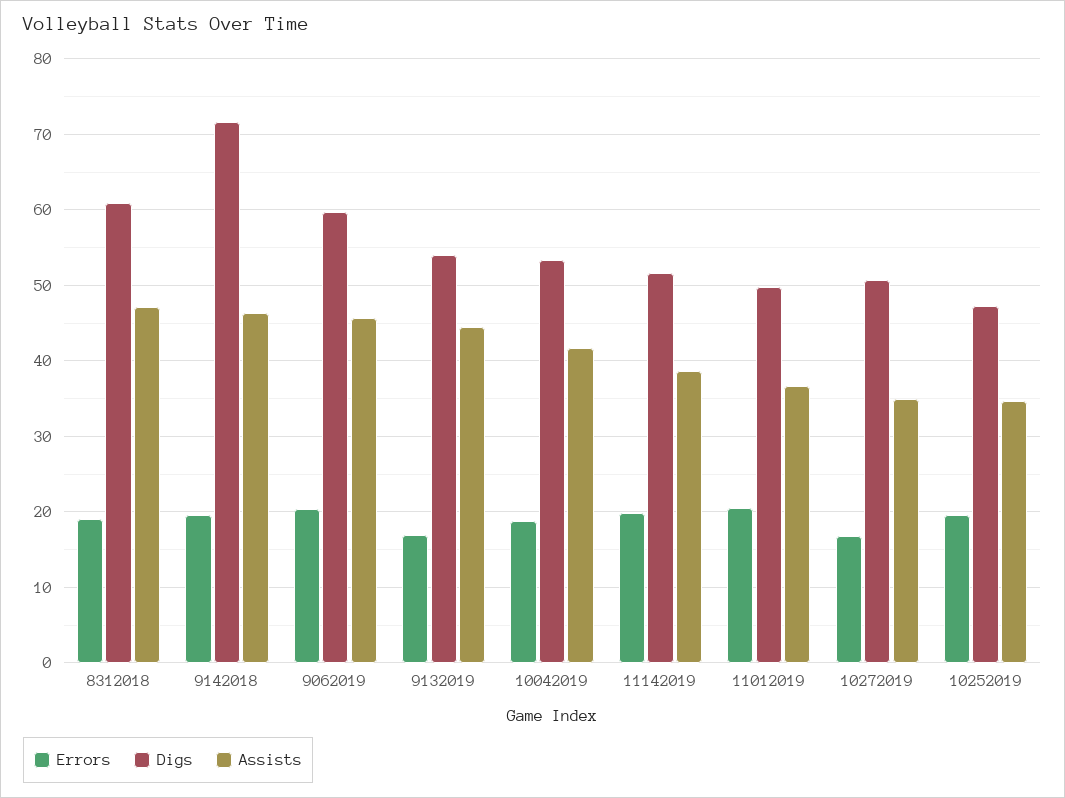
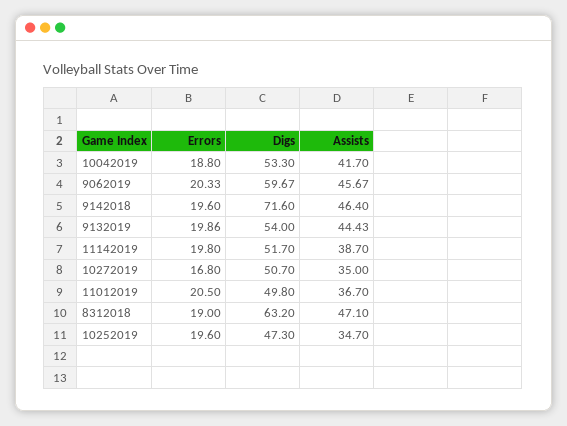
  {
    "Errors": {
      "8312018": 19,
      "9142018": 19.6,
      "9062019": 20.33,
-     "9132019": 17,
+     "9132019": 19.86,
      "10042019": 18.8,
      "11142019": 19.8,
      "11012019": 20.5,
      "10272019": 16.8,
      "10252019": 19.6
    },
    "Digs": {
-     "8312018": 61,
+     "8312018": 63.2,
      "9142018": 71.6,
      "9062019": 59.67,
      "9132019": 54,
      "10042019": 53.3,
      "11142019": 51.7,
      "11012019": 49.8,
      "10272019": 50.7,
      "10252019": 47.3
    },
    "Assists": {
      "8312018": 47.1,
      "9142018": 46.4,
      "9062019": 45.67,
      "9132019": 44.43,
      "10042019": 41.7,
      "11142019": 38.7,
      "11012019": 36.7,
      "10272019": 35,
      "10252019": 34.7
    }
  }

